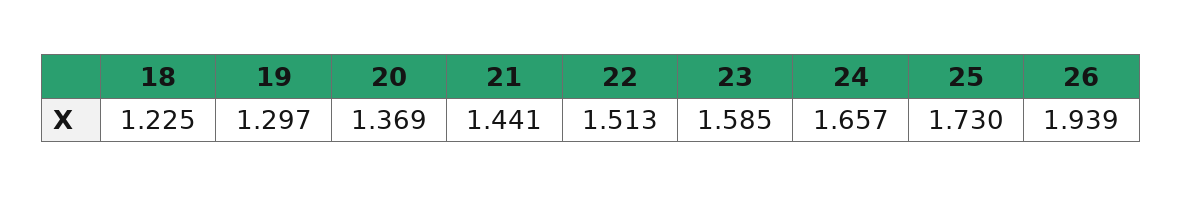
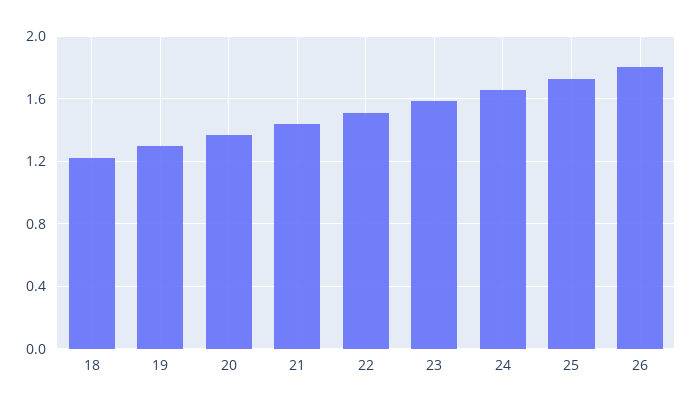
  {
    "18": 1.225,
    "19": 1.297,
    "20": 1.369,
    "21": 1.441,
    "22": 1.513,
    "23": 1.585,
    "24": 1.657,
    "25": 1.73,
-   "26": 1.939
+   "26": 1.8
  }

